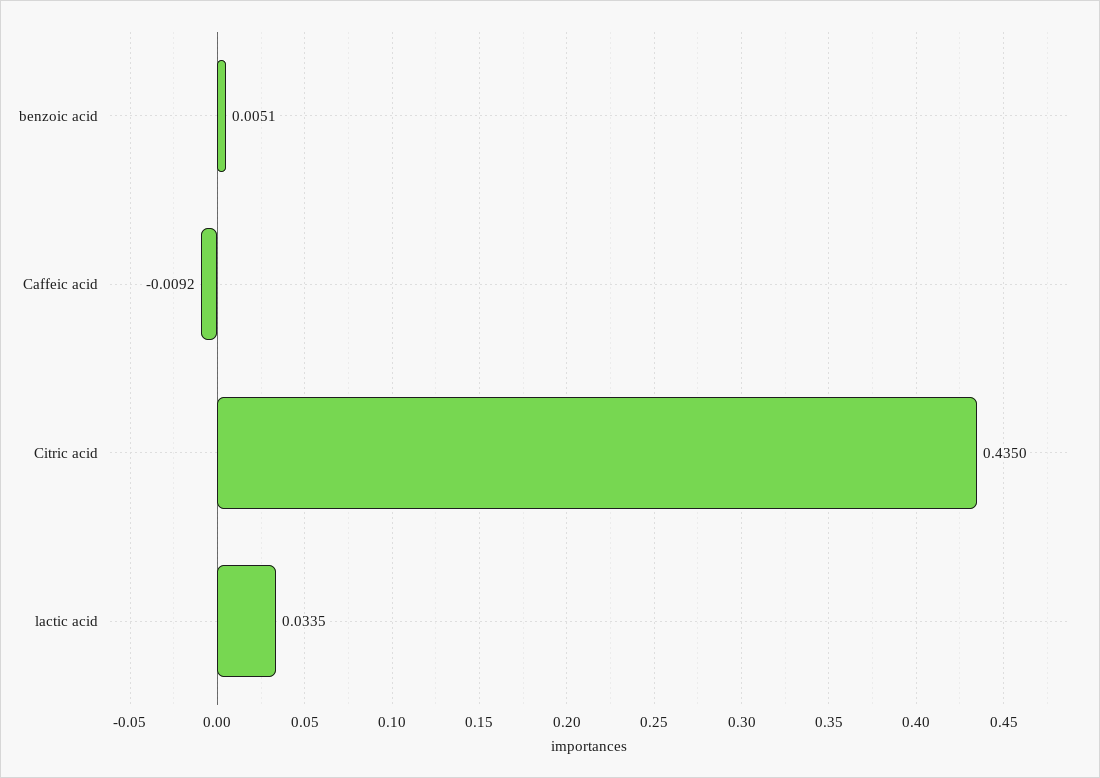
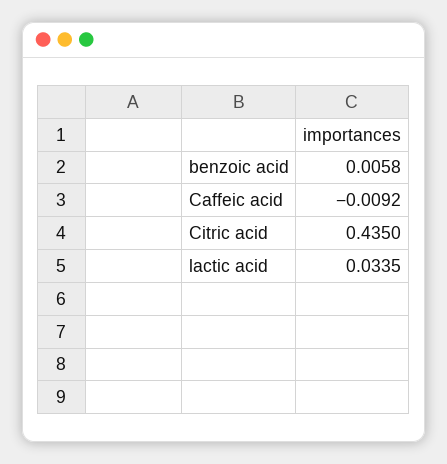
  {
-   "benzoic acid": 0.0051,
+   "benzoic acid": 0.0058,
    "Caffeic acid": -0.0092,
    "Citric acid": 0.435,
    "lactic acid": 0.0335
  }

